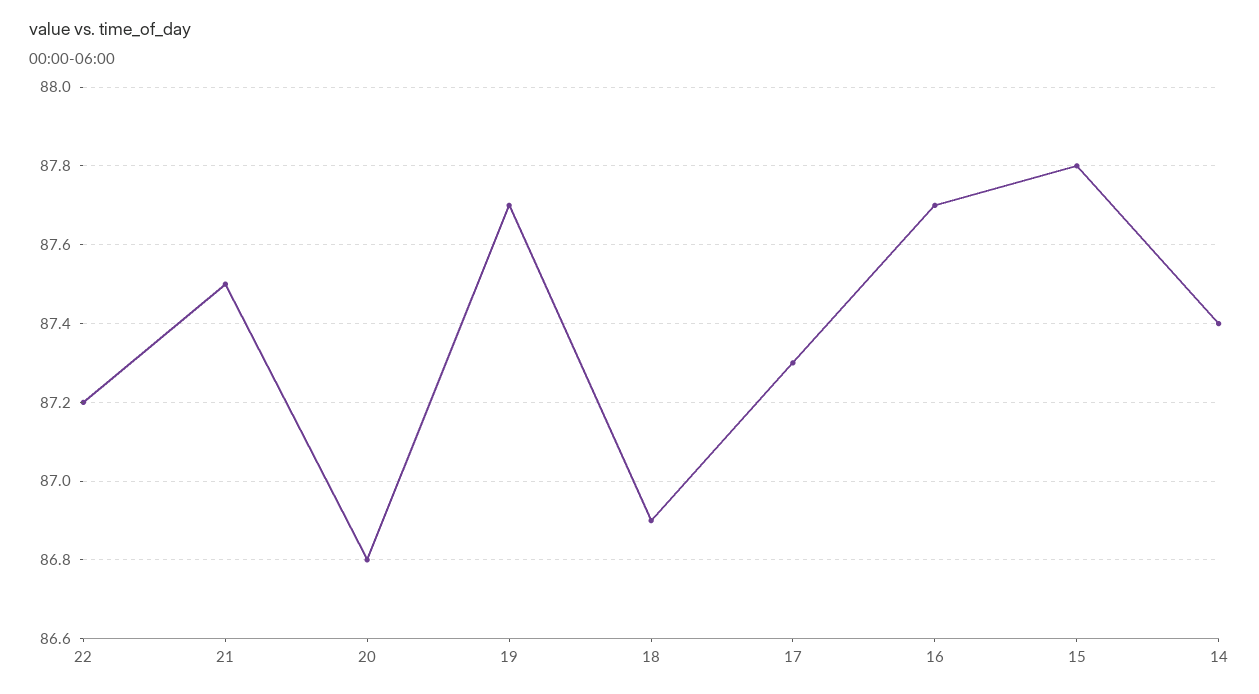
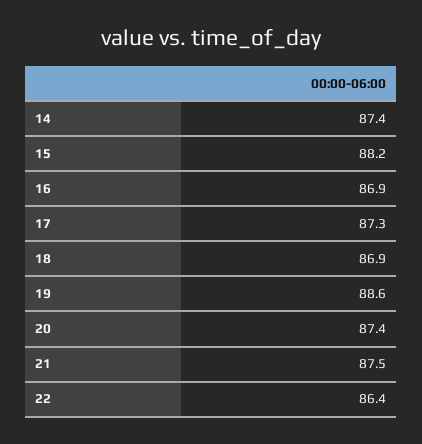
  {
-   "22": 87.2,
+   "22": 86.4,
    "21": 87.5,
-   "20": 86.8,
+   "20": 87.4,
-   "19": 87.7,
+   "19": 88.6,
    "18": 86.9,
    "17": 87.3,
-   "16": 87.7,
+   "16": 86.9,
-   "15": 87.8,
+   "15": 88.2,
    "14": 87.4
  }

